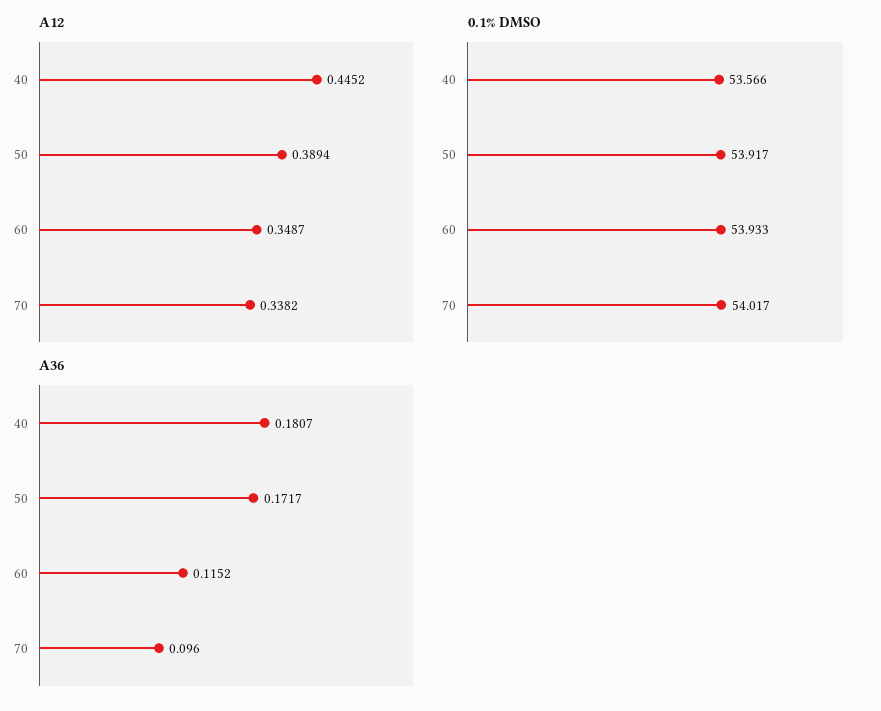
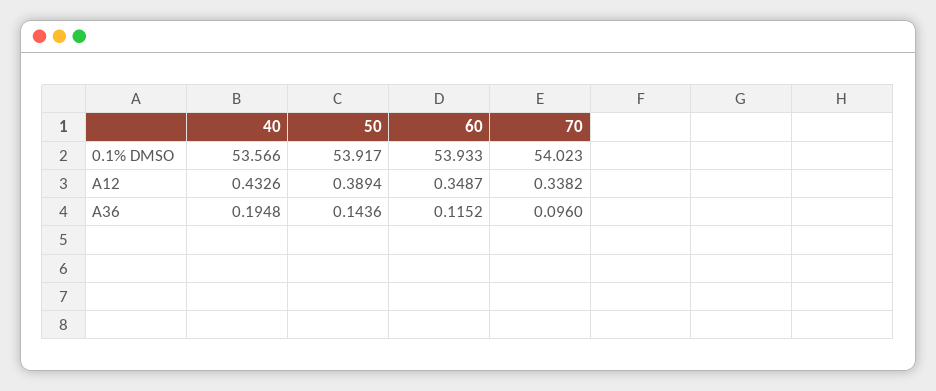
  {
    "A12": {
-     "40": 0.4452,
+     "40": 0.4326,
      "50": 0.3894,
      "60": 0.3487,
      "70": 0.3382
    },
    "0.1% DMSO": {
      "40": 53.566,
      "50": 53.917,
      "60": 53.933,
-     "70": 54.017
+     "70": 54.023
    },
    "A36": {
-     "40": 0.1807,
+     "40": 0.1948,
-     "50": 0.1717,
+     "50": 0.1436,
      "60": 0.1152,
      "70": 0.096
    }
  }

